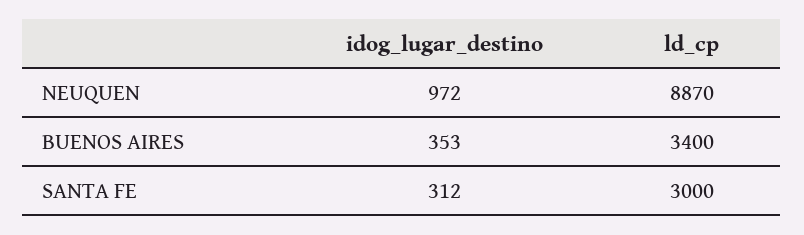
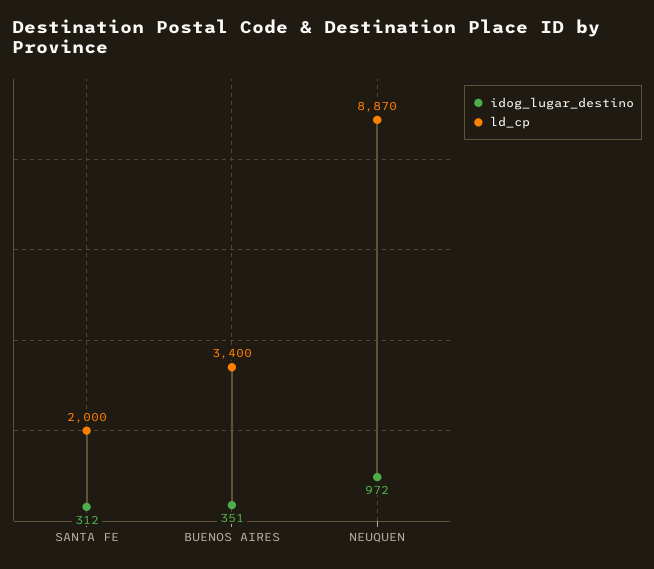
  {
    "idog_lugar_destino": {
      "NEUQUEN": 972,
-     "BUENOS AIRES": 353,
+     "BUENOS AIRES": 351,
      "SANTA FE": 312
    },
    "ld_cp": {
      "NEUQUEN": 8870,
      "BUENOS AIRES": 3400,
-     "SANTA FE": 3000
+     "SANTA FE": 2000
    }
  }

